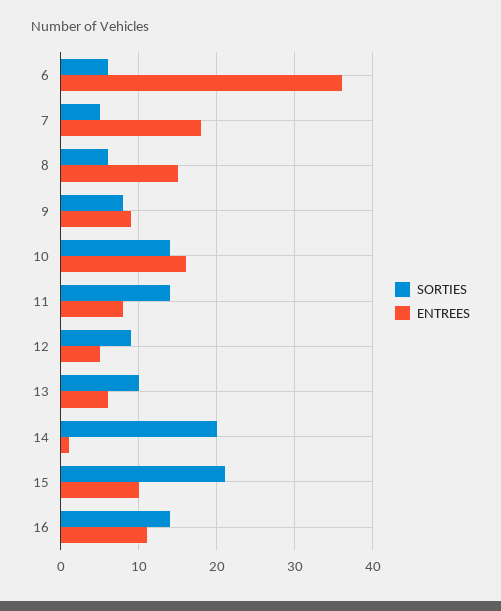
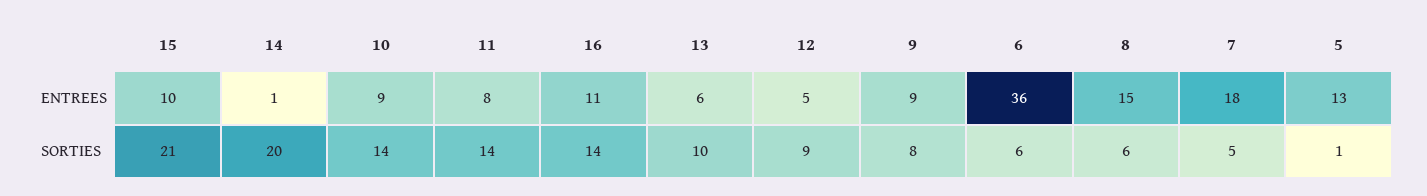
  {
    "SORTIES": {
      "6": 6,
      "7": 5,
      "8": 6,
      "9": 8,
      "10": 14,
      "11": 14,
      "12": 9,
      "13": 10,
      "14": 20,
      "15": 21,
-     "16": 14
+     "16": 14,
+     "5": 1
    },
    "ENTREES": {
      "6": 36,
      "7": 18,
      "8": 15,
      "9": 9,
-     "10": 16,
+     "10": 9,
      "11": 8,
      "12": 5,
      "13": 6,
      "14": 1,
      "15": 10,
-     "16": 11
+     "16": 11,
+     "5": 13
    }
  }

